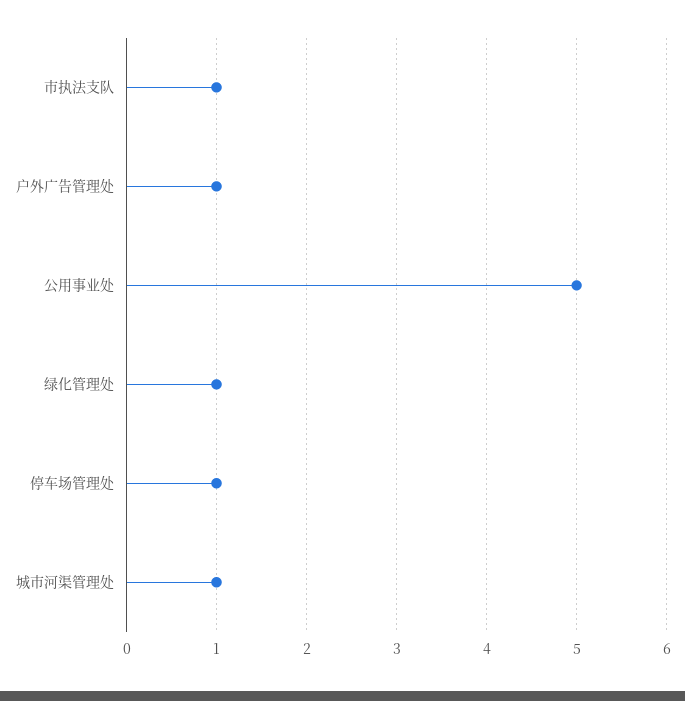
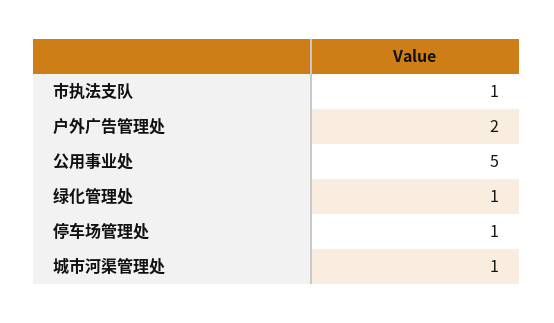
  {
    "市执法支队": 1,
-   "户外广告管理处": 1,
+   "户外广告管理处": 2,
    "公用事业处": 5,
    "绿化管理处": 1,
    "停车场管理处": 1,
    "城市河渠管理处": 1
  }

